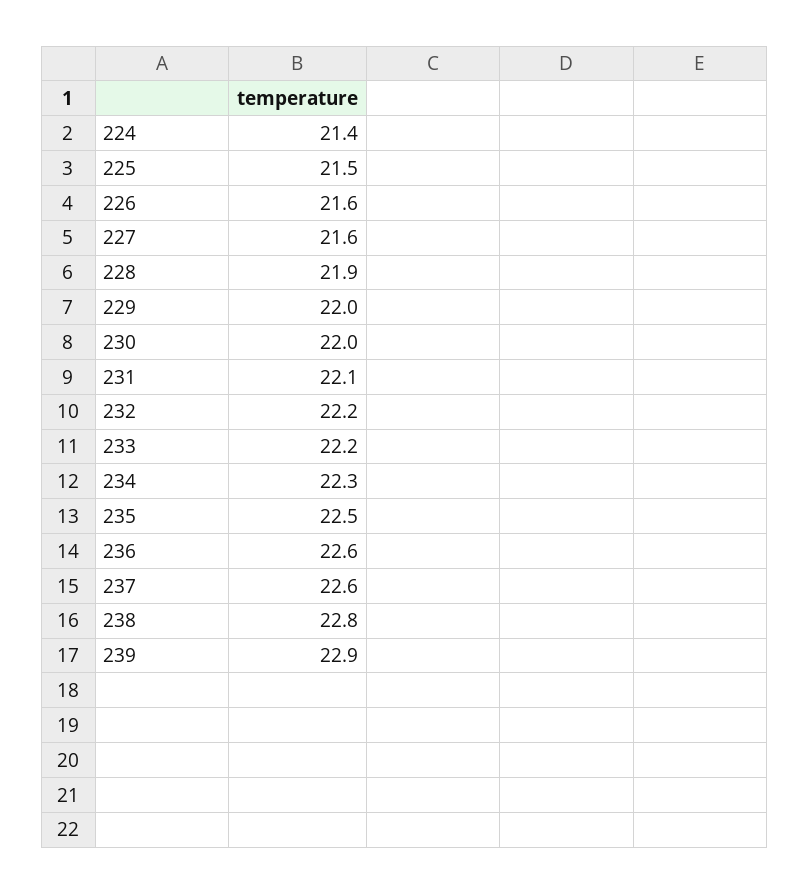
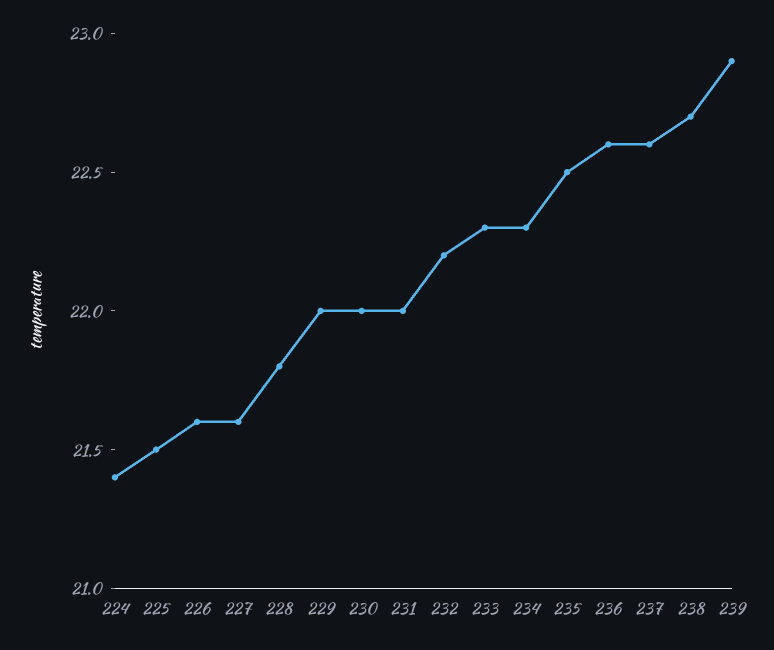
  {
    "224": 21.4,
    "225": 21.5,
    "226": 21.6,
    "227": 21.6,
-   "228": 21.9,
+   "228": 21.8,
    "229": 22,
    "230": 22,
-   "231": 22.1,
+   "231": 22,
    "232": 22.2,
-   "233": 22.2,
+   "233": 22.3,
    "234": 22.3,
    "235": 22.5,
    "236": 22.6,
    "237": 22.6,
-   "238": 22.8,
+   "238": 22.7,
    "239": 22.9
  }

